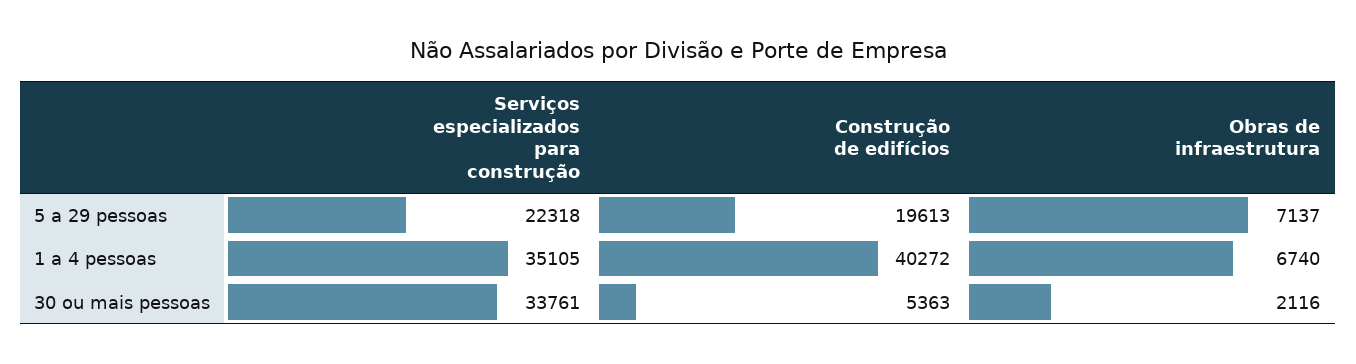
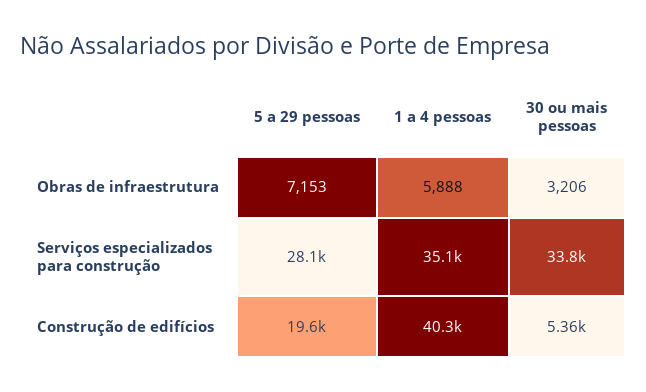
  {
    "Serviços especializados para construção": {
-     "5 a 29 pessoas": 22318,
+     "5 a 29 pessoas": 28100,
      "1 a 4 pessoas": 35105,
      "30 ou mais pessoas": 33761
    },
    "Construção de edifícios": {
      "5 a 29 pessoas": 19613,
      "1 a 4 pessoas": 40272,
      "30 ou mais pessoas": 5363
    },
    "Obras de infraestrutura": {
-     "5 a 29 pessoas": 7137,
+     "5 a 29 pessoas": 7153,
-     "1 a 4 pessoas": 6740,
+     "1 a 4 pessoas": 5888,
-     "30 ou mais pessoas": 2116
+     "30 ou mais pessoas": 3206
    }
  }

